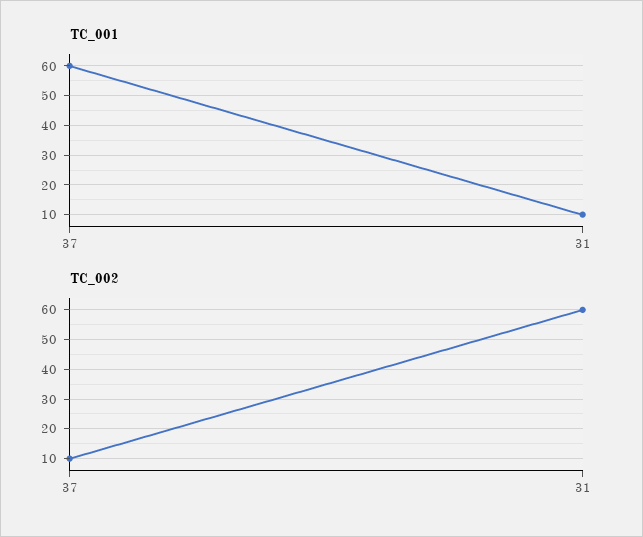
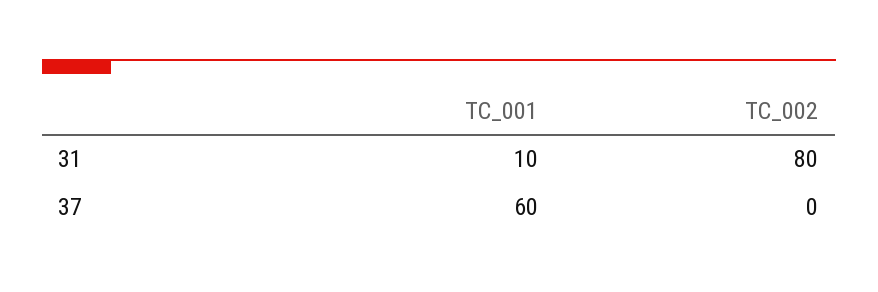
  {
    "TC_001": {
      "37": 60,
      "31": 10
    },
    "TC_002": {
-     "37": 10,
+     "37": 0,
-     "31": 60
+     "31": 80
    }
  }

